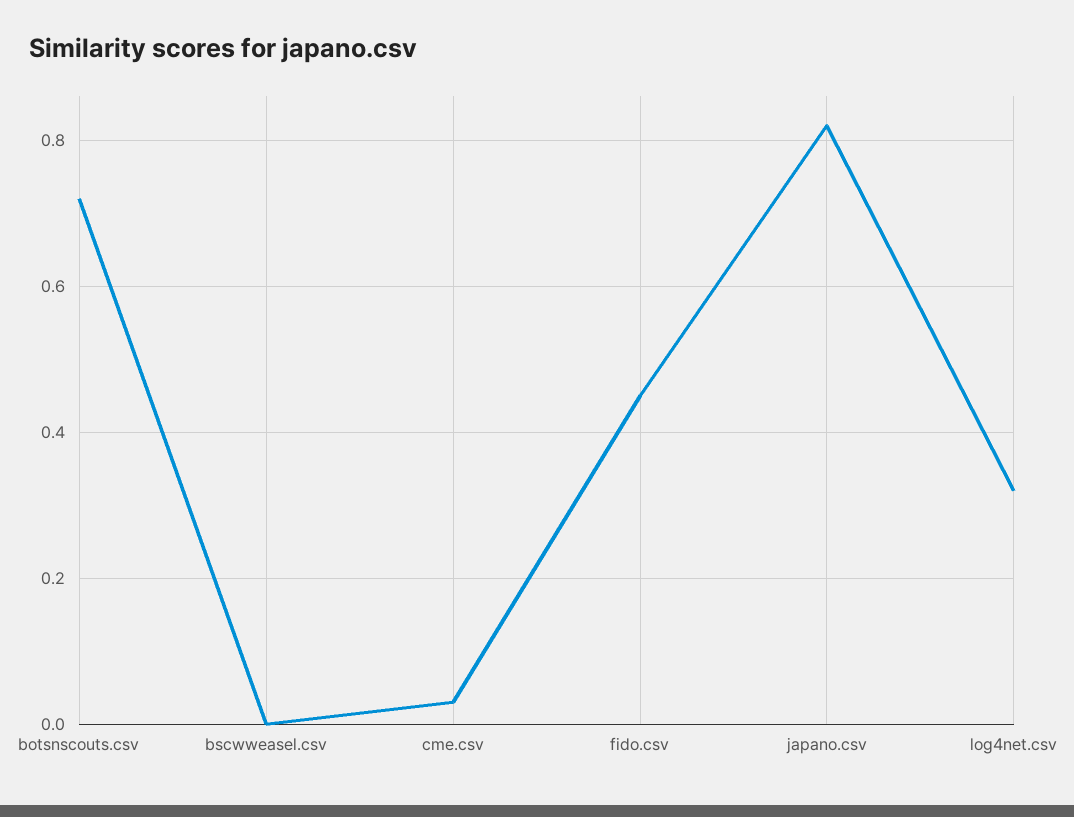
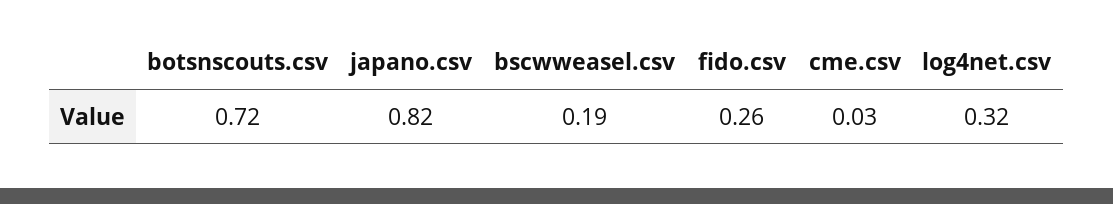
  {
    "botsnscouts.csv": 0.72,
-   "bscwweasel.csv": 0,
+   "bscwweasel.csv": 0.19,
    "cme.csv": 0.03,
-   "fido.csv": 0.45,
+   "fido.csv": 0.26,
    "japano.csv": 0.82,
    "log4net.csv": 0.32
  }

